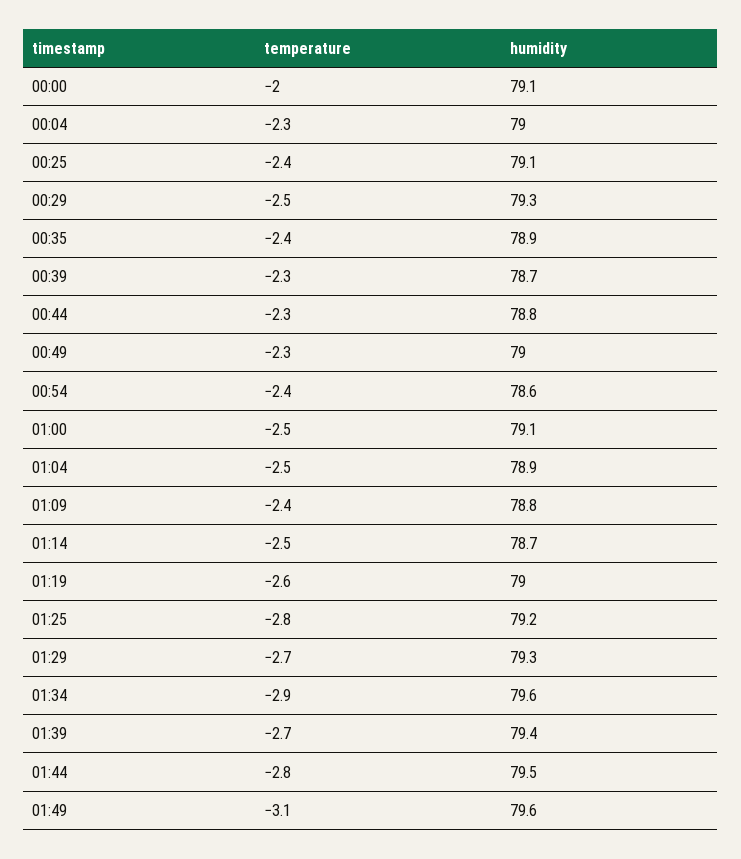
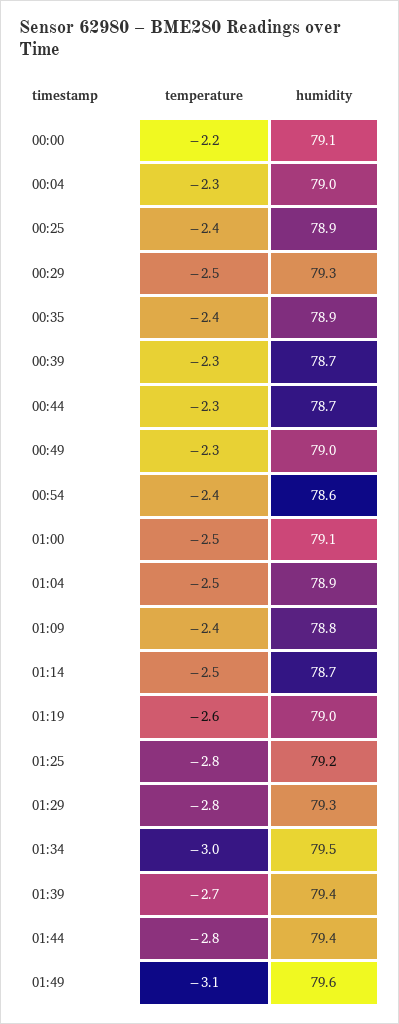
  {
    "temperature": {
-     "00:00": -2,
+     "00:00": -2.2,
      "00:04": -2.3,
      "00:25": -2.4,
      "00:29": -2.5,
      "00:35": -2.4,
      "00:39": -2.3,
      "00:44": -2.3,
      "00:49": -2.3,
      "00:54": -2.4,
      "01:00": -2.5,
      "01:04": -2.5,
      "01:09": -2.4,
      "01:14": -2.5,
      "01:19": -2.6,
      "01:25": -2.8,
-     "01:29": -2.7,
+     "01:29": -2.8,
-     "01:34": -2.9,
+     "01:34": -3,
      "01:39": -2.7,
      "01:44": -2.8,
      "01:49": -3.1
    },
    "humidity": {
      "00:00": 79.1,
      "00:04": 79,
-     "00:25": 79.1,
+     "00:25": 78.9,
      "00:29": 79.3,
      "00:35": 78.9,
      "00:39": 78.7,
-     "00:44": 78.8,
+     "00:44": 78.7,
      "00:49": 79,
      "00:54": 78.6,
      "01:00": 79.1,
      "01:04": 78.9,
      "01:09": 78.8,
      "01:14": 78.7,
      "01:19": 79,
      "01:25": 79.2,
      "01:29": 79.3,
-     "01:34": 79.6,
+     "01:34": 79.5,
      "01:39": 79.4,
-     "01:44": 79.5,
+     "01:44": 79.4,
      "01:49": 79.6
    }
  }

